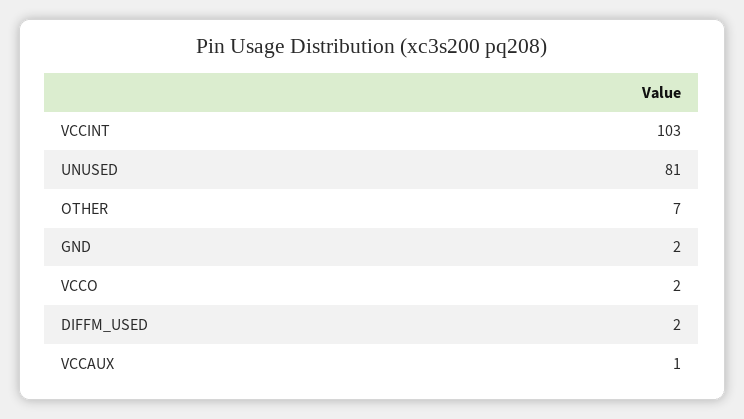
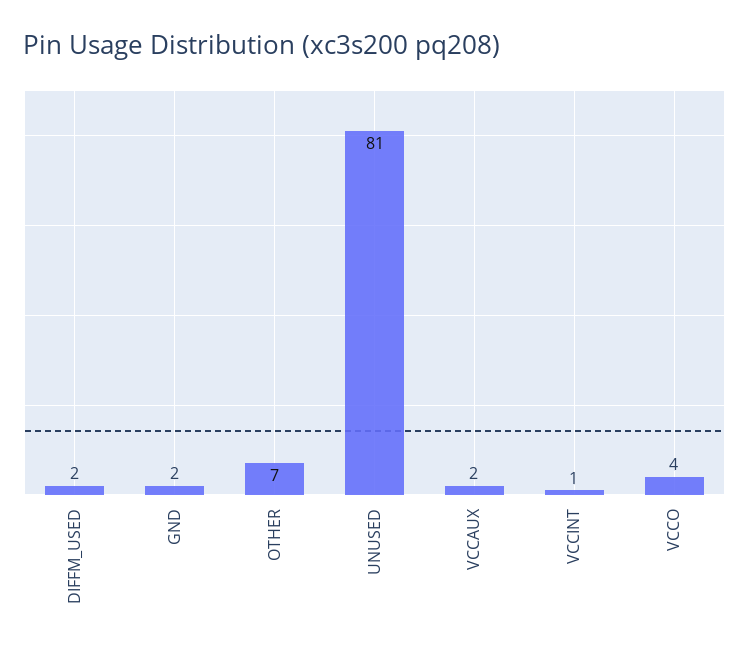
  {
-   "VCCINT": 103,
+   "VCCINT": 1,
    "UNUSED": 81,
    "OTHER": 7,
    "GND": 2,
-   "VCCO": 2,
+   "VCCO": 4,
    "DIFFM_USED": 2,
-   "VCCAUX": 1
+   "VCCAUX": 2
  }

